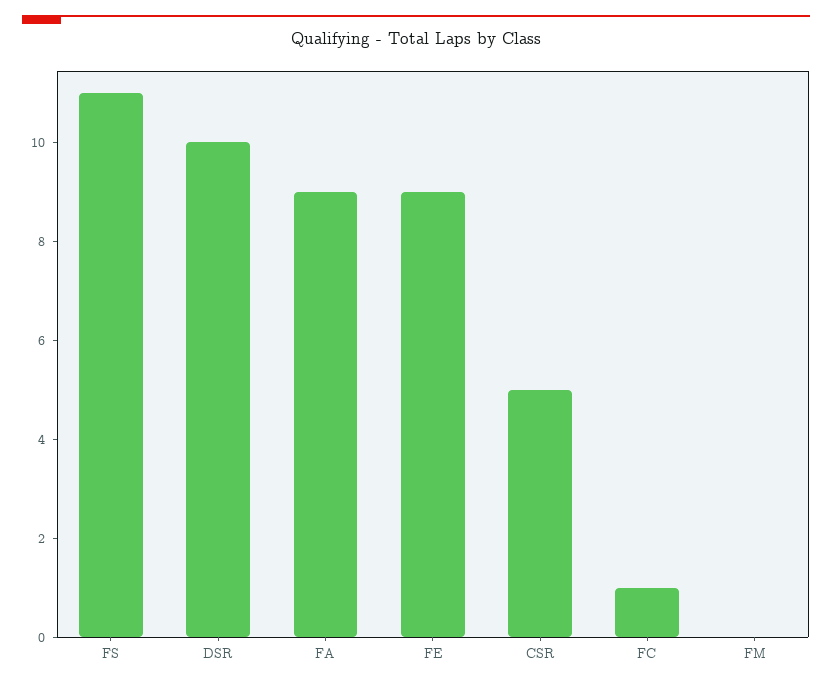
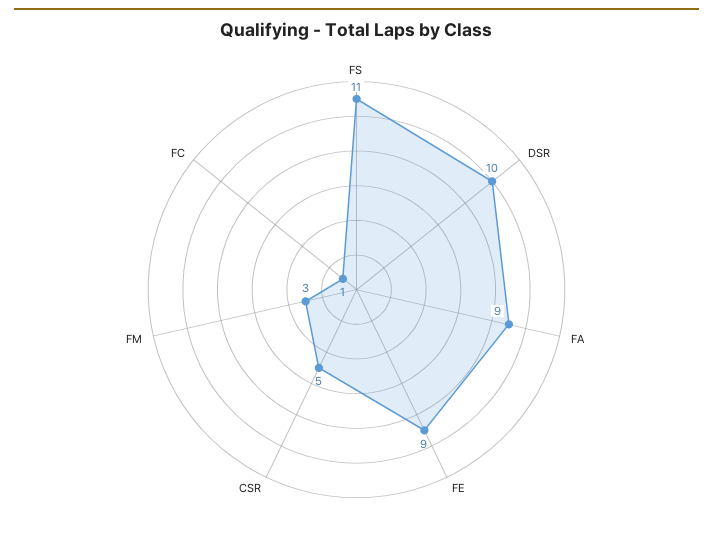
  {
    "FS": 11,
    "DSR": 10,
    "FA": 9,
    "FE": 9,
    "CSR": 5,
    "FC": 1,
-   "FM": 0
+   "FM": 3
  }

